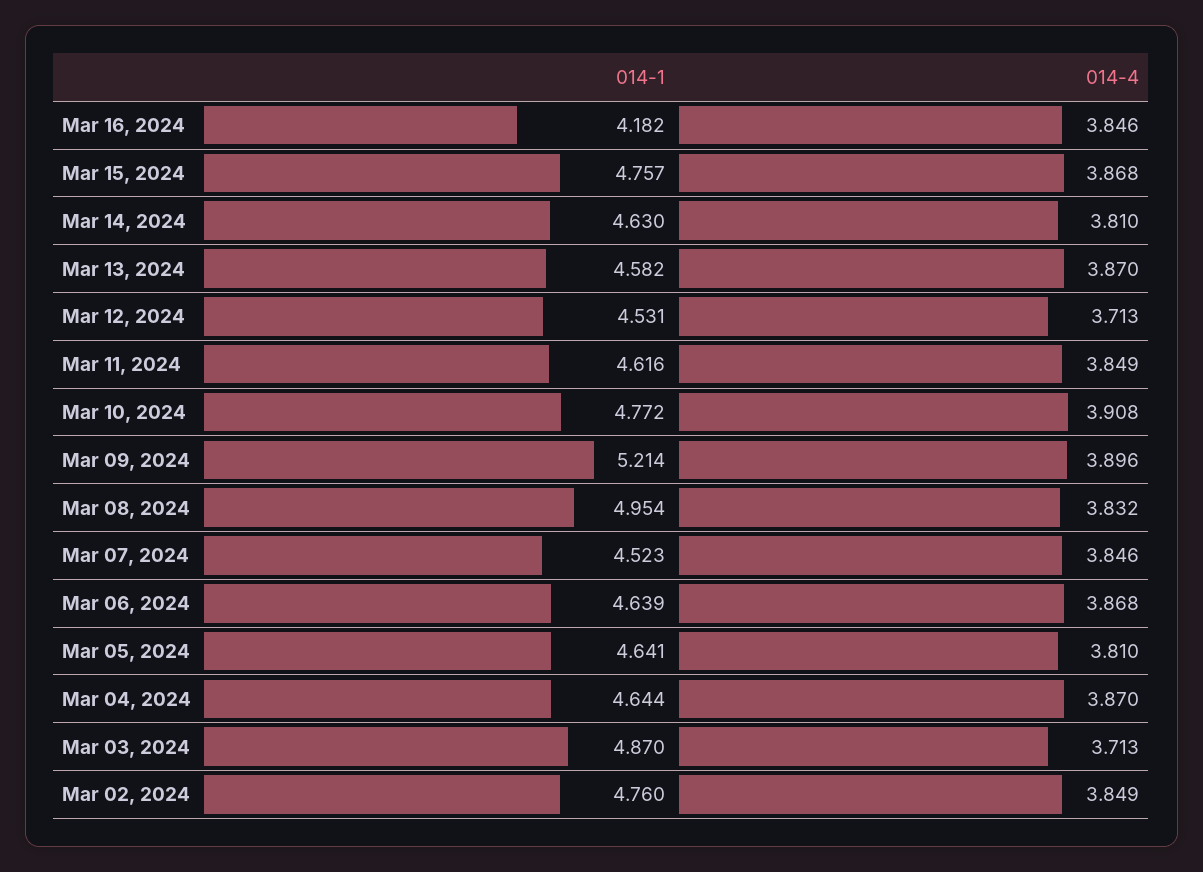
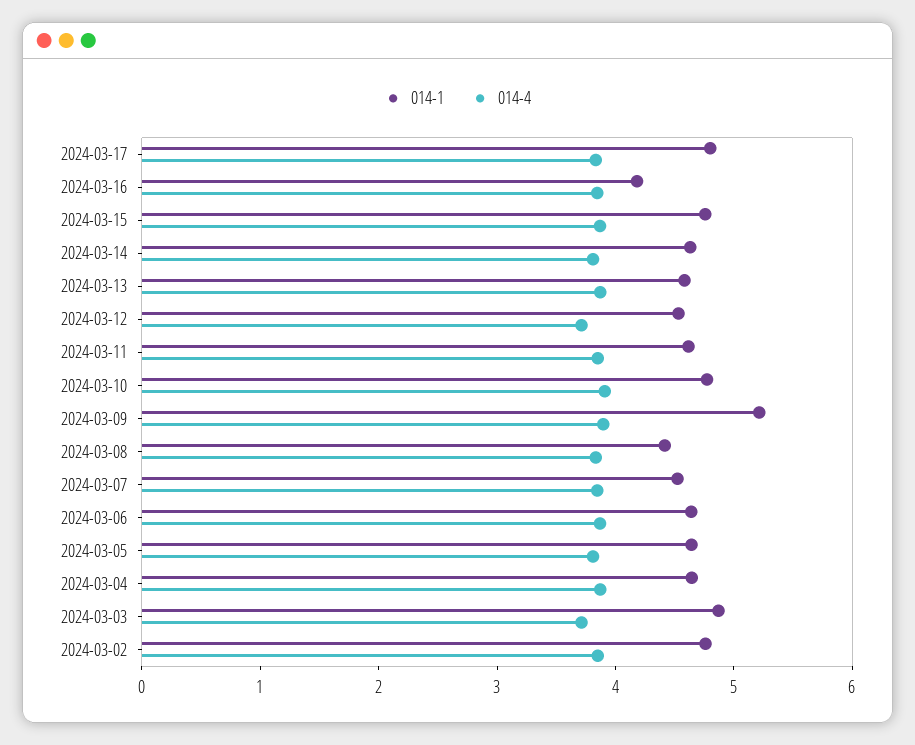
  {
    "014-1": {
      "Mar 16, 2024": 4.182,
      "Mar 15, 2024": 4.757,
      "Mar 14, 2024": 4.63,
      "Mar 13, 2024": 4.582,
      "Mar 12, 2024": 4.531,
      "Mar 11, 2024": 4.616,
      "Mar 10, 2024": 4.772,
      "Mar 09, 2024": 5.214,
-     "Mar 08, 2024": 4.954,
+     "Mar 08, 2024": 4.4,
      "Mar 07, 2024": 4.523,
      "Mar 06, 2024": 4.639,
      "Mar 05, 2024": 4.641,
      "Mar 04, 2024": 4.644,
      "Mar 03, 2024": 4.87,
-     "Mar 02, 2024": 4.76
+     "Mar 02, 2024": 4.76,
+     "2024-03-17": 4.8
    },
    "014-4": {
      "Mar 16, 2024": 3.846,
      "Mar 15, 2024": 3.868,
      "Mar 14, 2024": 3.81,
      "Mar 13, 2024": 3.87,
      "Mar 12, 2024": 3.713,
      "Mar 11, 2024": 3.849,
      "Mar 10, 2024": 3.908,
      "Mar 09, 2024": 3.896,
      "Mar 08, 2024": 3.832,
      "Mar 07, 2024": 3.846,
      "Mar 06, 2024": 3.868,
      "Mar 05, 2024": 3.81,
      "Mar 04, 2024": 3.87,
      "Mar 03, 2024": 3.713,
-     "Mar 02, 2024": 3.849
+     "Mar 02, 2024": 3.849,
+     "2024-03-17": 3.8
    }
  }

